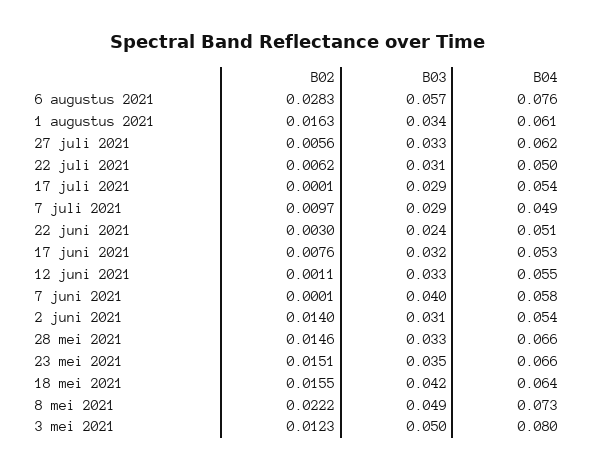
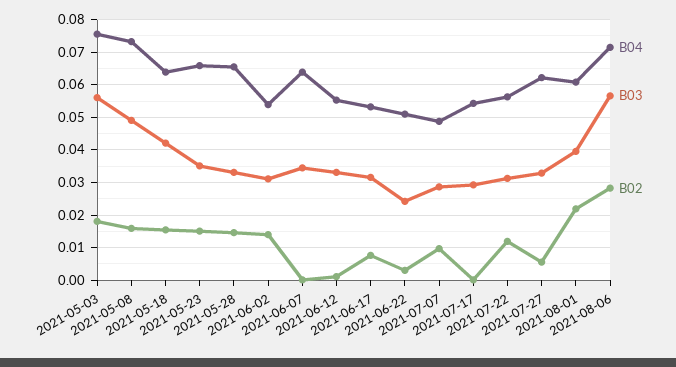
  {
    "B02": {
      "6 augustus 2021": 0.0283,
-     "1 augustus 2021": 0.0163,
+     "1 augustus 2021": 0.022,
      "27 juli 2021": 0.0056,
-     "22 juli 2021": 0.0062,
+     "22 juli 2021": 0.012,
      "17 juli 2021": 0.0001,
      "7 juli 2021": 0.0097,
      "22 juni 2021": 0.003,
      "17 juni 2021": 0.0076,
      "12 juni 2021": 0.0011,
      "7 juni 2021": 0.0001,
      "2 juni 2021": 0.014,
      "28 mei 2021": 0.0146,
      "23 mei 2021": 0.0151,
      "18 mei 2021": 0.0155,
-     "8 mei 2021": 0.0222,
+     "8 mei 2021": 0.016,
-     "3 mei 2021": 0.0123
+     "3 mei 2021": 0.018
    },
    "B03": {
      "6 augustus 2021": 0.057,
-     "1 augustus 2021": 0.034,
+     "1 augustus 2021": 0.04,
      "27 juli 2021": 0.033,
      "22 juli 2021": 0.031,
      "17 juli 2021": 0.029,
      "7 juli 2021": 0.029,
      "22 juni 2021": 0.024,
      "17 juni 2021": 0.032,
      "12 juni 2021": 0.033,
-     "7 juni 2021": 0.04,
+     "7 juni 2021": 0.034,
      "2 juni 2021": 0.031,
      "28 mei 2021": 0.033,
      "23 mei 2021": 0.035,
      "18 mei 2021": 0.042,
      "8 mei 2021": 0.049,
-     "3 mei 2021": 0.05
+     "3 mei 2021": 0.056
    },
    "B04": {
-     "6 augustus 2021": 0.076,
+     "6 augustus 2021": 0.072,
      "1 augustus 2021": 0.061,
      "27 juli 2021": 0.062,
-     "22 juli 2021": 0.05,
+     "22 juli 2021": 0.056,
      "17 juli 2021": 0.054,
      "7 juli 2021": 0.049,
      "22 juni 2021": 0.051,
      "17 juni 2021": 0.053,
      "12 juni 2021": 0.055,
-     "7 juni 2021": 0.058,
+     "7 juni 2021": 0.064,
      "2 juni 2021": 0.054,
      "28 mei 2021": 0.066,
      "23 mei 2021": 0.066,
      "18 mei 2021": 0.064,
      "8 mei 2021": 0.073,
-     "3 mei 2021": 0.08
+     "3 mei 2021": 0.076
    }
  }

